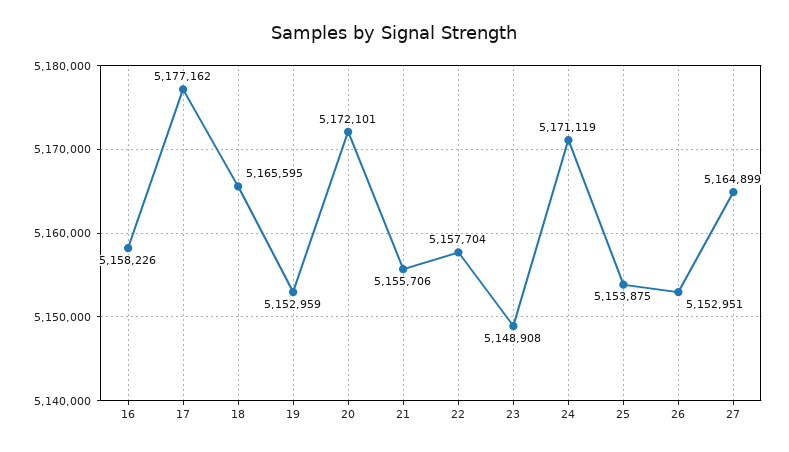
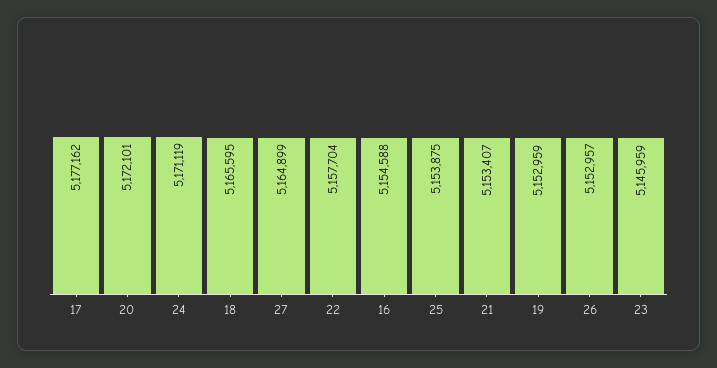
  {
-   "16": 5158226,
+   "16": 5154588,
    "17": 5177162,
    "18": 5165595,
    "19": 5152959,
    "20": 5172101,
-   "21": 5155706,
+   "21": 5153407,
    "22": 5157704,
-   "23": 5148908,
+   "23": 5145959,
    "24": 5171119,
    "25": 5153875,
-   "26": 5152951,
+   "26": 5152957,
    "27": 5164899
  }

